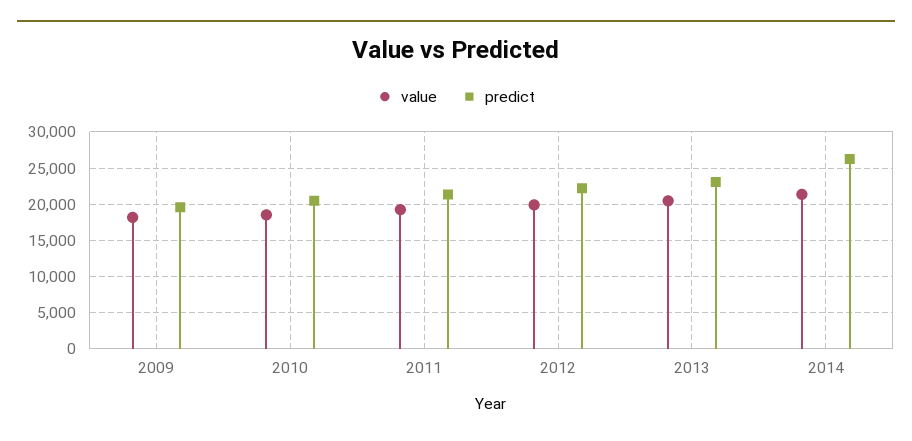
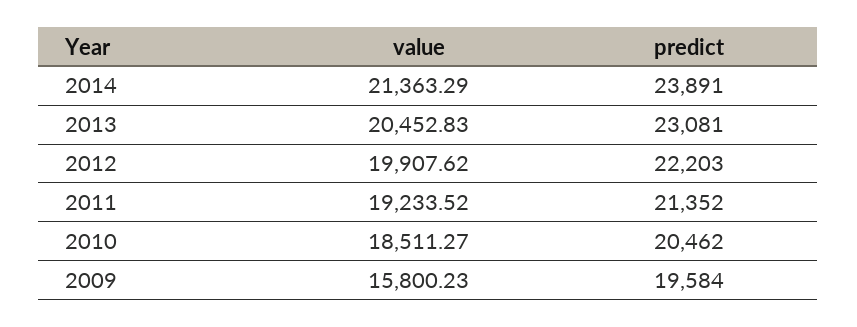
  {
    "value": {
-     "2009": 18000,
+     "2009": 15800.23,
      "2010": 18511.27,
      "2011": 19233.52,
      "2012": 19907.62,
      "2013": 20452.83,
      "2014": 21363.29
    },
    "predict": {
      "2009": 19584,
      "2010": 20462,
      "2011": 21352,
      "2012": 22203,
      "2013": 23081,
-     "2014": 26000
+     "2014": 23891
    }
  }

